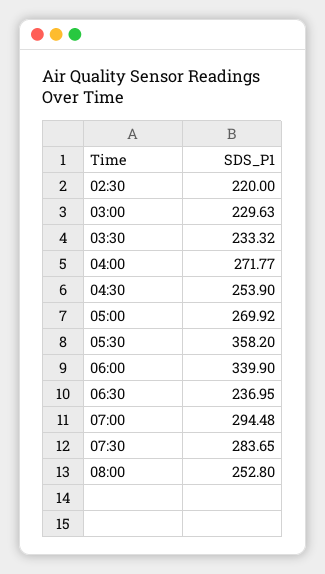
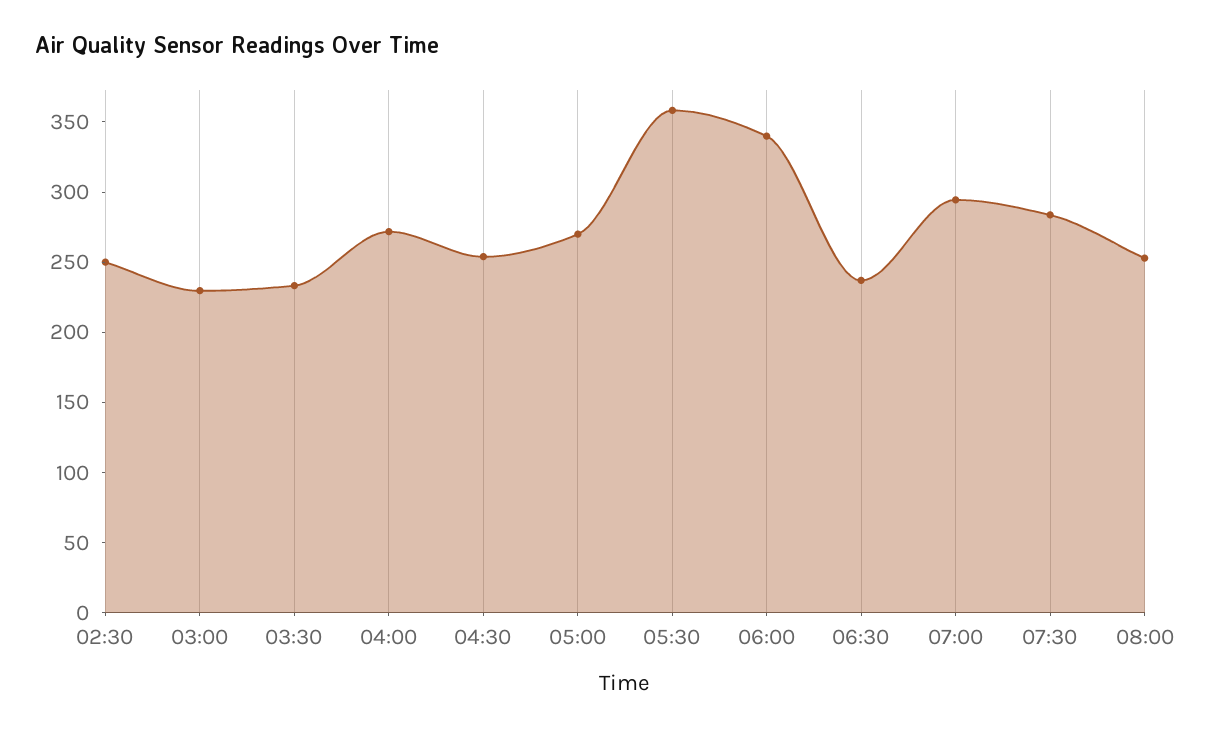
  {
-   "02:30": 220,
+   "02:30": 250,
    "03:00": 229.63,
    "03:30": 233.32,
    "04:00": 271.77,
    "04:30": 253.9,
    "05:00": 269.92,
    "05:30": 358.2,
    "06:00": 339.9,
    "06:30": 236.95,
    "07:00": 294.48,
    "07:30": 283.65,
    "08:00": 252.8
  }

